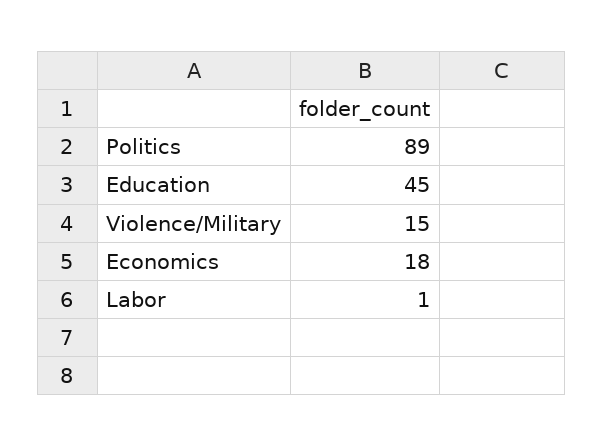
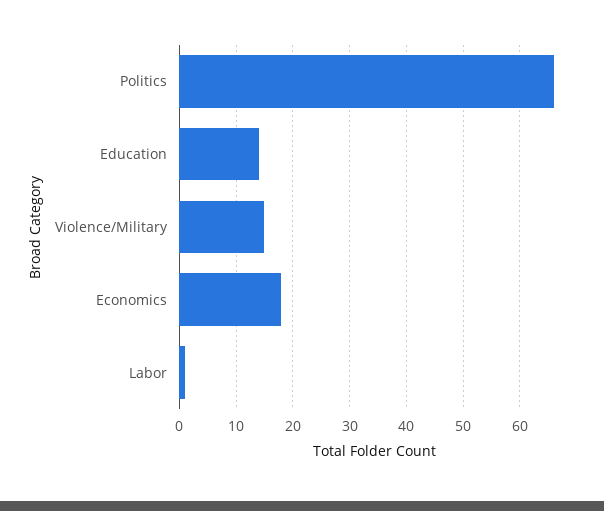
  {
-   "Politics": 89,
+   "Politics": 65,
-   "Education": 45,
+   "Education": 15,
    "Violence/Military": 15,
    "Economics": 18,
    "Labor": 1
  }

